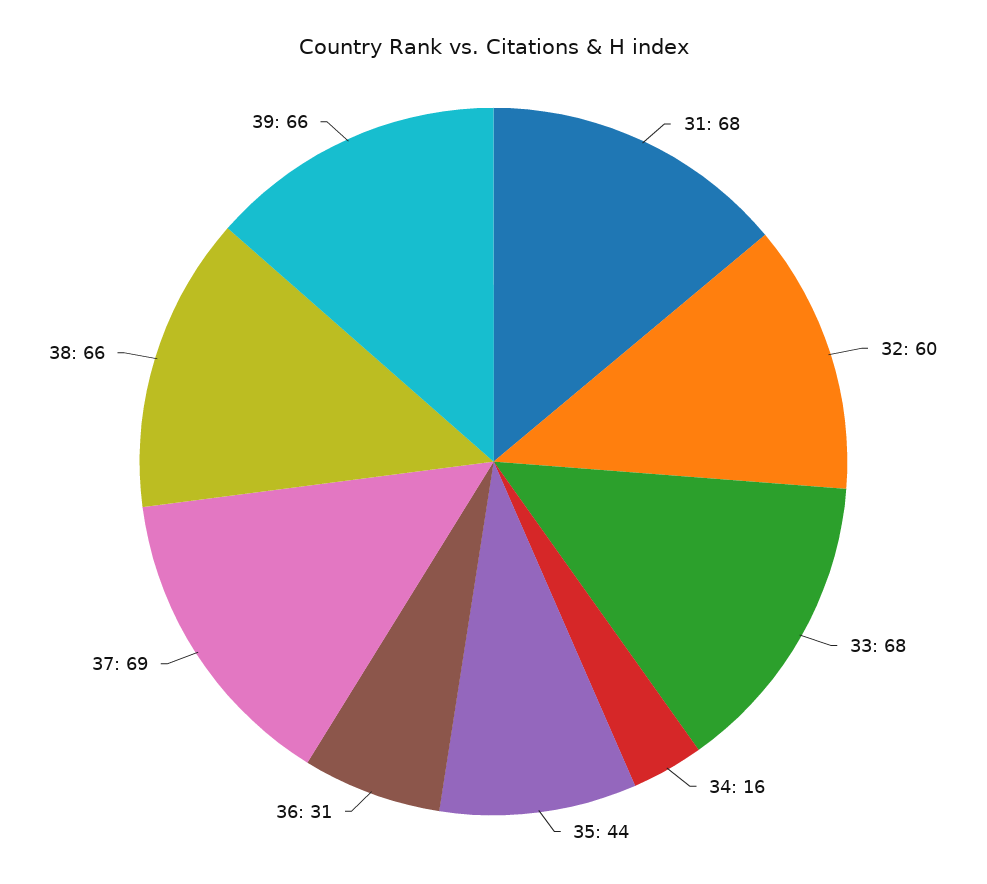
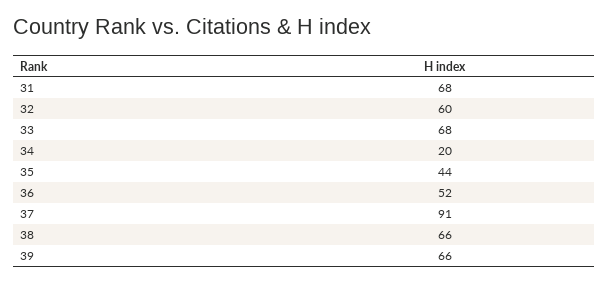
  {
    "31": 68,
    "32": 60,
    "33": 68,
-   "34": 16,
+   "34": 20,
    "35": 44,
-   "36": 31,
+   "36": 52,
-   "37": 69,
+   "37": 91,
    "38": 66,
    "39": 66
  }

